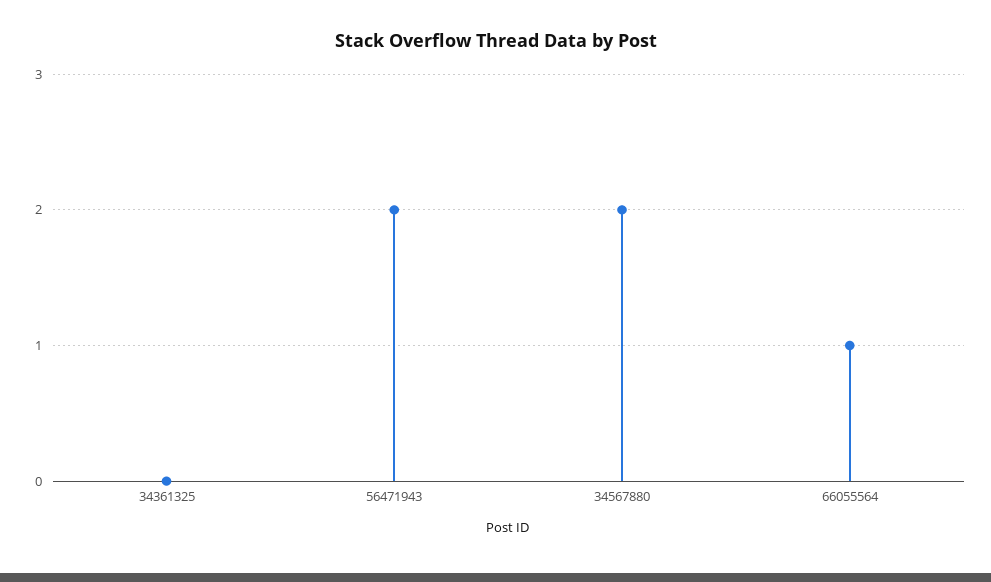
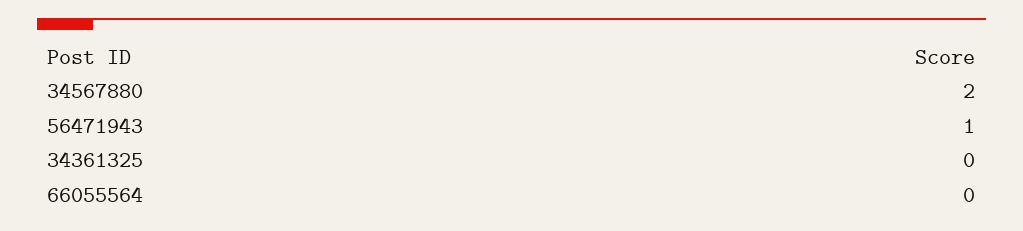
  {
    "34361325": 0,
-   "56471943": 2,
+   "56471943": 1,
    "34567880": 2,
-   "66055564": 1
+   "66055564": 0
  }

